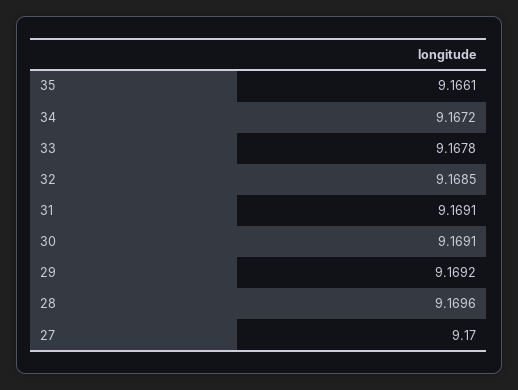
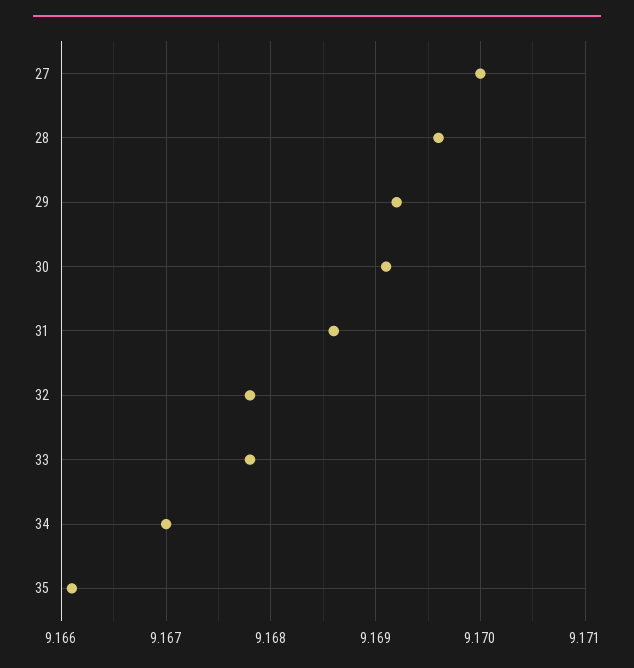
  {
    "35": 9.1661,
-   "34": 9.1672,
+   "34": 9.167,
    "33": 9.1678,
-   "32": 9.1685,
+   "32": 9.1678,
-   "31": 9.1691,
+   "31": 9.1686,
    "30": 9.1691,
    "29": 9.1692,
    "28": 9.1696,
    "27": 9.17
  }

